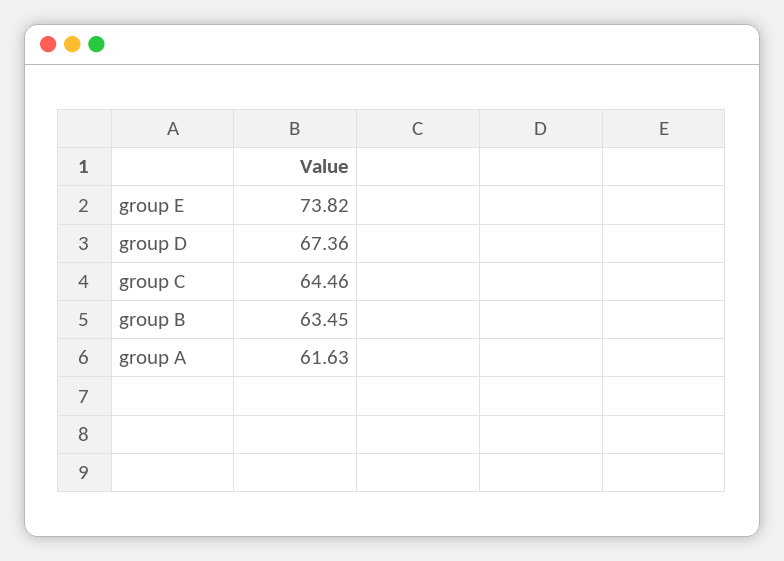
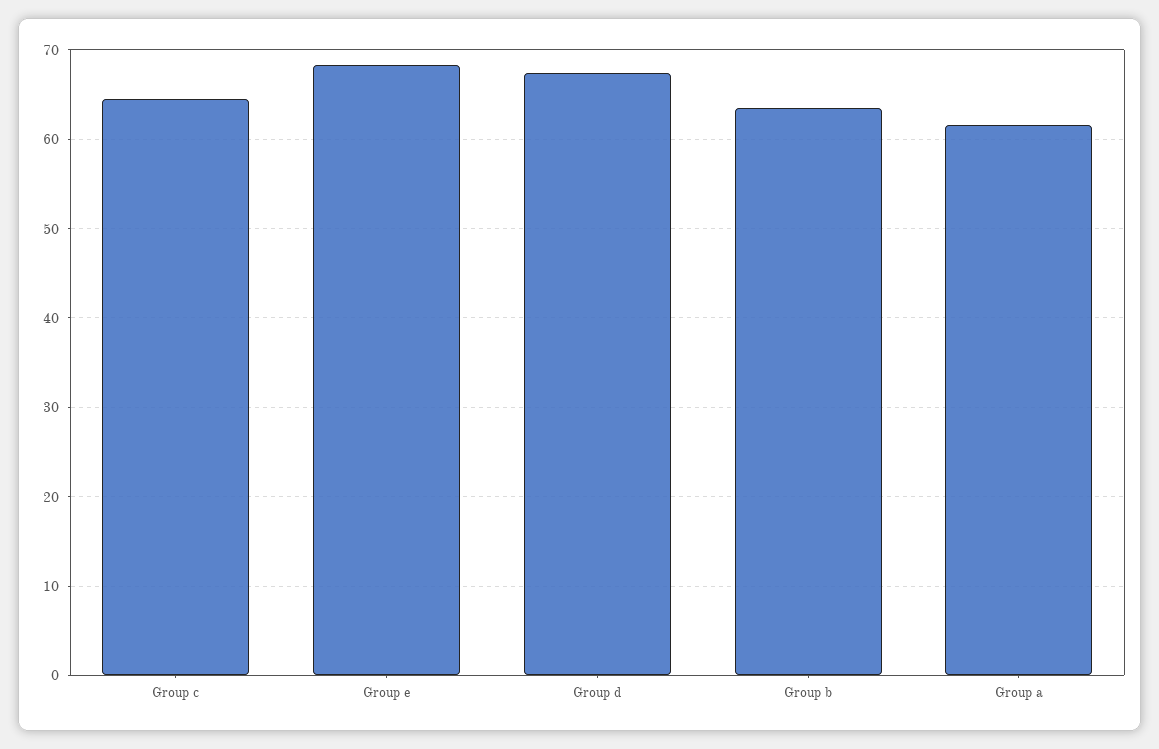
  {
-   "group E": 73.82,
+   "group E": 68,
    "group D": 67.36,
    "group C": 64.46,
    "group B": 63.45,
    "group A": 61.63
  }

